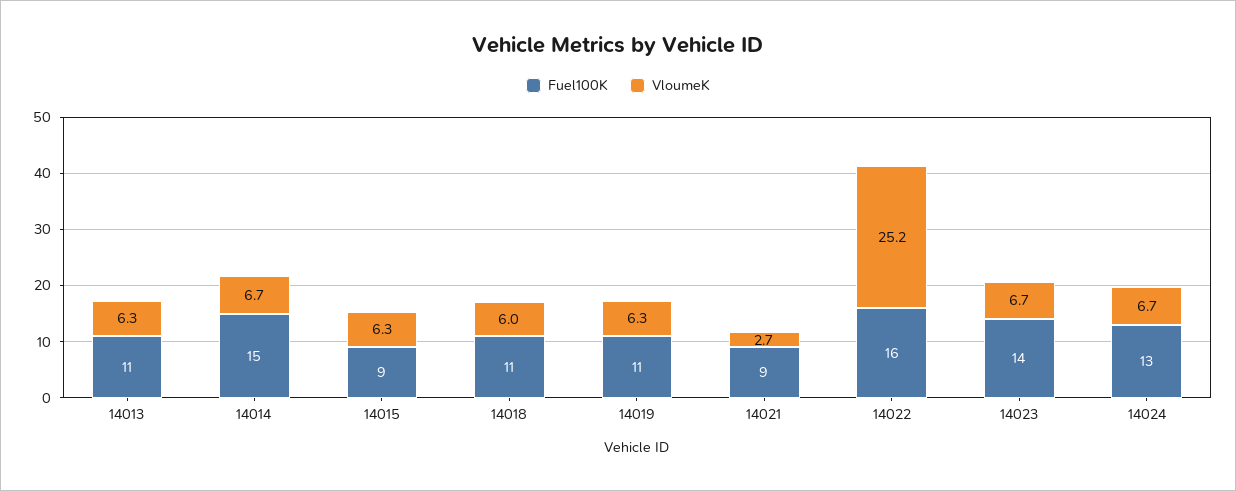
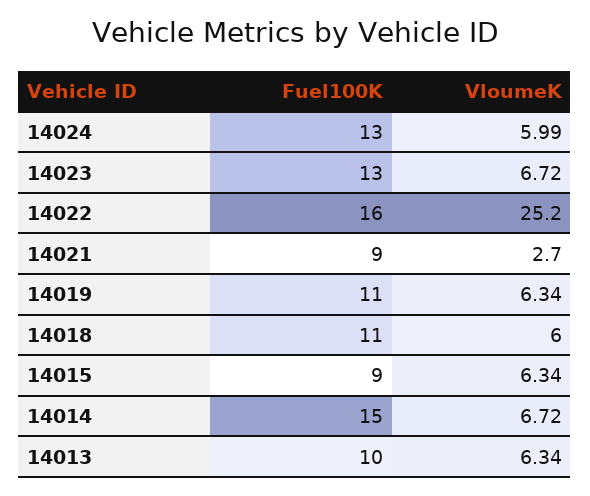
  {
    "Fuel100K": {
-     "14013": 11,
+     "14013": 10,
      "14014": 15,
      "14015": 9,
      "14018": 11,
      "14019": 11,
      "14021": 9,
      "14022": 16,
-     "14023": 14,
+     "14023": 13,
      "14024": 13
    },
    "VloumeK": {
      "14013": 6.34,
      "14014": 6.72,
      "14015": 6.34,
      "14018": 6,
      "14019": 6.34,
      "14021": 2.7,
      "14022": 25.2,
      "14023": 6.72,
-     "14024": 6.7
+     "14024": 5.99
    }
  }

